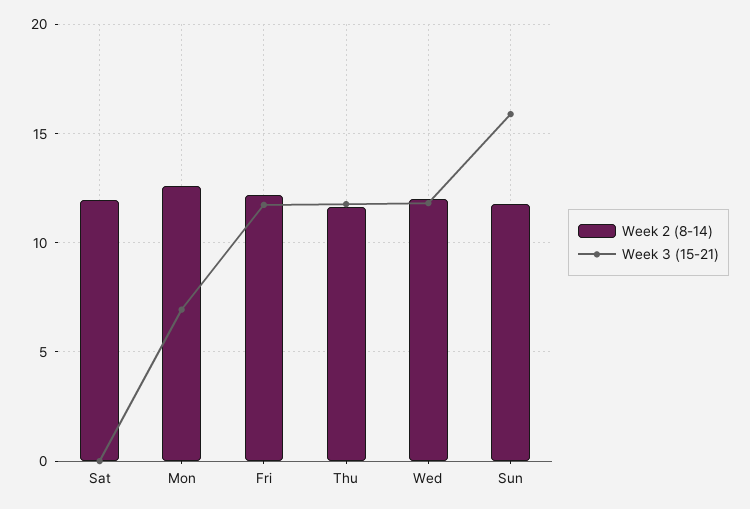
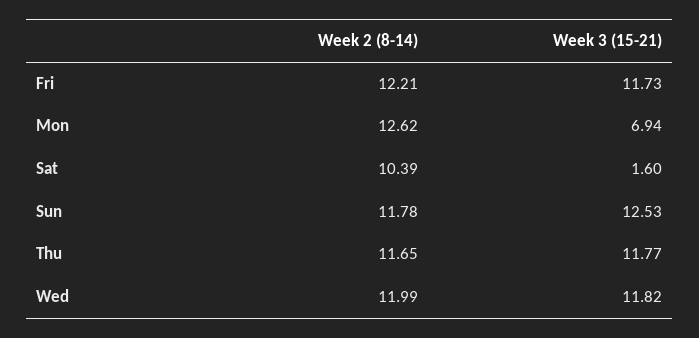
  {
    "Week 2 (8-14)": {
-     "Sat": 12,
+     "Sat": 10.39,
      "Mon": 12.62,
      "Fri": 12.21,
      "Thu": 11.65,
      "Wed": 11.99,
      "Sun": 11.78
    },
    "Week 3 (15-21)": {
-     "Sat": 0,
+     "Sat": 1.6,
      "Mon": 6.94,
      "Fri": 11.73,
      "Thu": 11.77,
      "Wed": 11.82,
-     "Sun": 16
+     "Sun": 12.53
    }
  }

